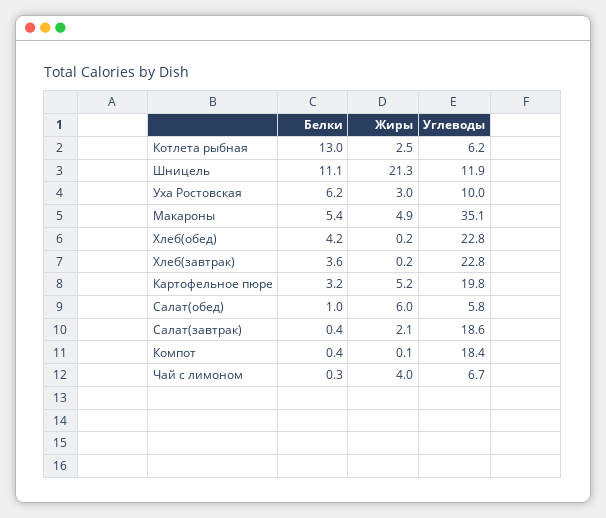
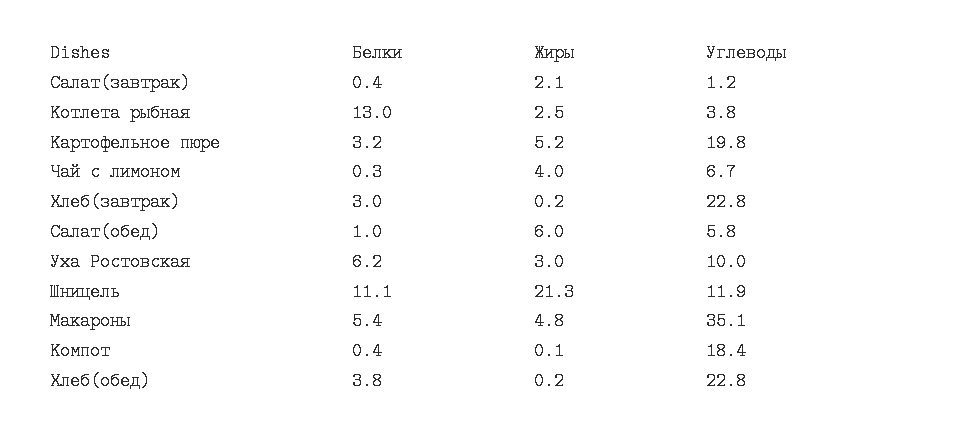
  {
    "Белки": {
      "Котлета рыбная": 13,
      "Шницель": 11.1,
      "Уха Ростовская": 6.2,
      "Макароны": 5.4,
-     "Хлеб(обед)": 4.2,
+     "Хлеб(обед)": 3.8,
-     "Хлеб(завтрак)": 3.6,
+     "Хлеб(завтрак)": 3,
      "Картофельное пюре": 3.2,
      "Салат(обед)": 1,
      "Салат(завтрак)": 0.4,
      "Компот": 0.4,
      "Чай с лимоном": 0.3
    },
    "Жиры": {
      "Котлета рыбная": 2.5,
      "Шницель": 21.3,
      "Уха Ростовская": 3,
-     "Макароны": 4.9,
+     "Макароны": 4.8,
      "Хлеб(обед)": 0.2,
      "Хлеб(завтрак)": 0.2,
      "Картофельное пюре": 5.2,
      "Салат(обед)": 6,
      "Салат(завтрак)": 2.1,
      "Компот": 0.1,
      "Чай с лимоном": 4
    },
    "Углеводы": {
-     "Котлета рыбная": 6.2,
+     "Котлета рыбная": 3.8,
      "Шницель": 11.9,
      "Уха Ростовская": 10,
      "Макароны": 35.1,
      "Хлеб(обед)": 22.8,
      "Хлеб(завтрак)": 22.8,
      "Картофельное пюре": 19.8,
      "Салат(обед)": 5.8,
-     "Салат(завтрак)": 18.6,
+     "Салат(завтрак)": 1.2,
      "Компот": 18.4,
      "Чай с лимоном": 6.7
    }
  }

